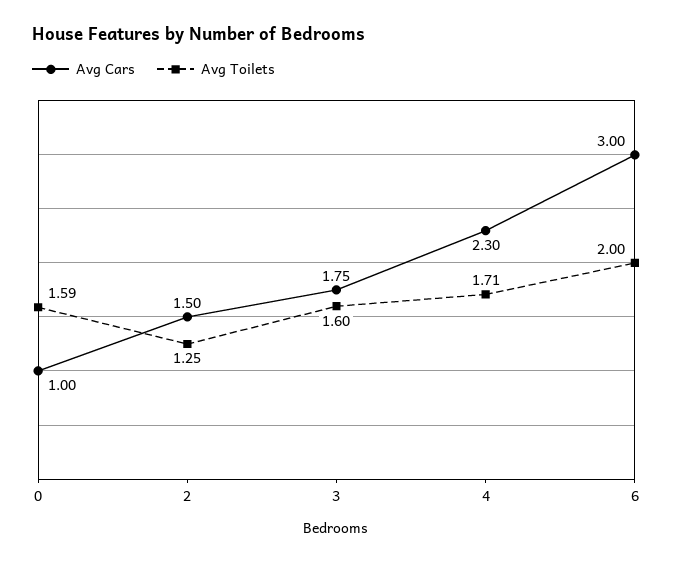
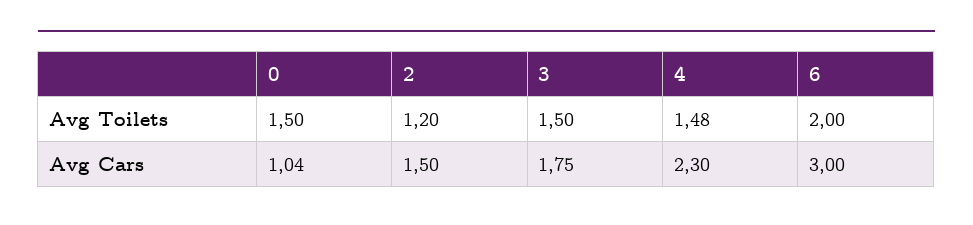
  {
    "Avg Cars": {
-     "0": 1,
+     "0": 1.04,
      "2": 1.5,
      "3": 1.75,
      "4": 2.3,
      "6": 3
    },
    "Avg Toilets": {
-     "0": 1.59,
+     "0": 1.5,
-     "2": 1.25,
+     "2": 1.2,
-     "3": 1.6,
+     "3": 1.5,
-     "4": 1.71,
+     "4": 1.48,
      "6": 2
    }
  }

